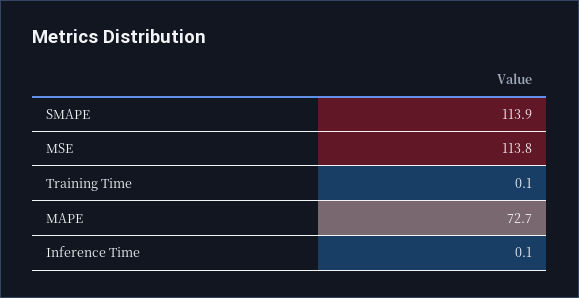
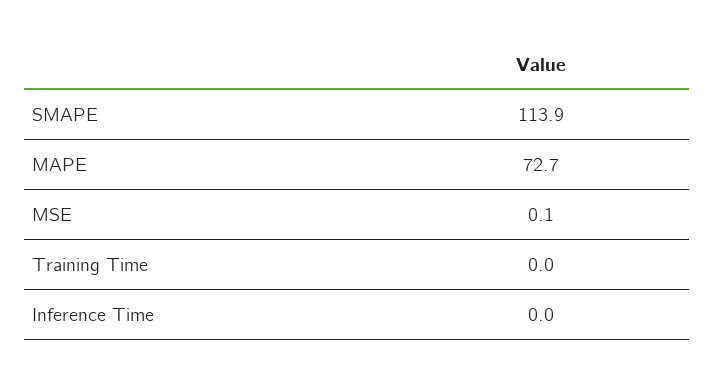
  {
    "SMAPE": 113.9,
-   "MSE": 113.8,
+   "MSE": 0.1,
-   "Training Time": 0.1,
+   "Training Time": 0,
    "MAPE": 72.7,
-   "Inference Time": 0.1
+   "Inference Time": 0
  }

